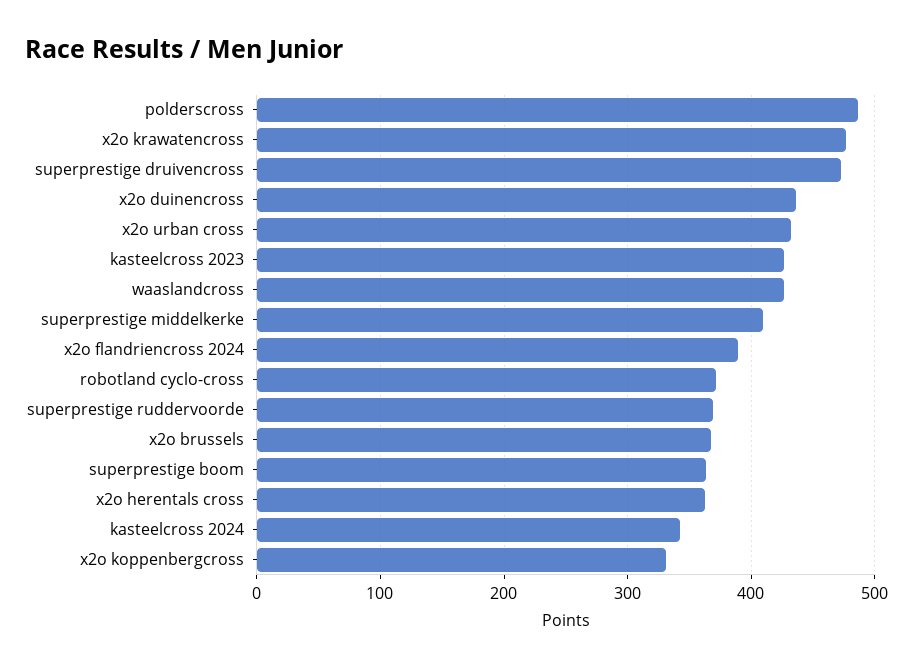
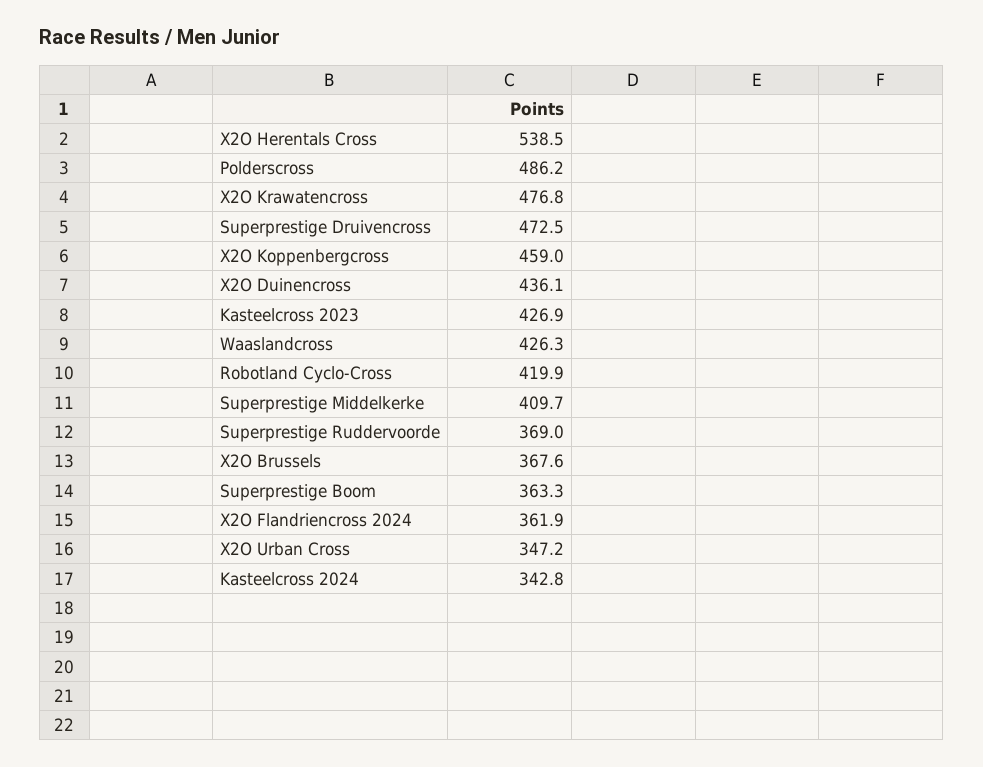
  {
    "polderscross": 486.2,
    "x2o krawatencross": 476.8,
    "superprestige druivencross": 472.5,
    "x2o duinencross": 436.1,
-   "x2o urban cross": 430,
+   "x2o urban cross": 347.2,
    "kasteelcross 2023": 426.9,
    "waaslandcross": 426.3,
    "superprestige middelkerke": 409.7,
-   "x2o flandriencross 2024": 390,
+   "x2o flandriencross 2024": 361.9,
-   "robotland cyclo-cross": 370,
+   "robotland cyclo-cross": 419.9,
    "superprestige ruddervoorde": 369,
    "x2o brussels": 367.6,
    "superprestige boom": 363.3,
-   "x2o herentals cross": 360,
+   "x2o herentals cross": 538.5,
    "kasteelcross 2024": 342.8,
-   "x2o koppenbergcross": 330
+   "x2o koppenbergcross": 459
  }

